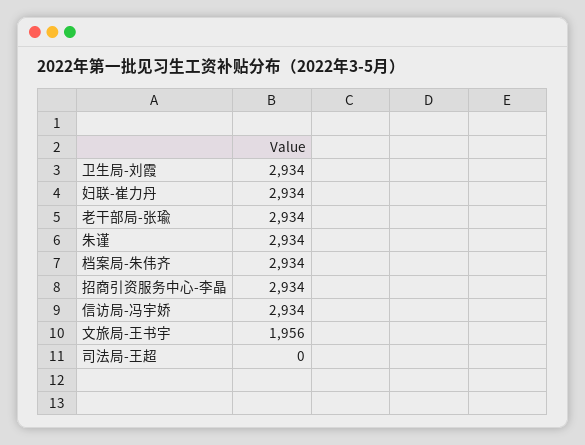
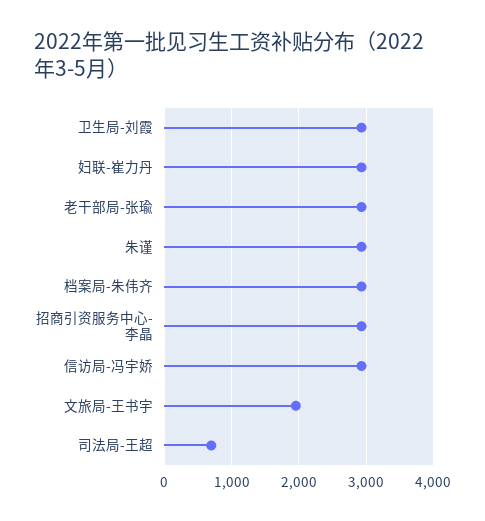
  {
    "卫生局-刘霞": 2934,
    "妇联-崔力丹": 2934,
    "老干部局-张瑜": 2934,
    "朱谨": 2934,
    "档案局-朱伟齐": 2934,
    "招商引资服务中心-李晶": 2934,
    "信访局-冯宇娇": 2934,
    "文旅局-王书宇": 1956,
-   "司法局-王超": 0
+   "司法局-王超": 700
  }

